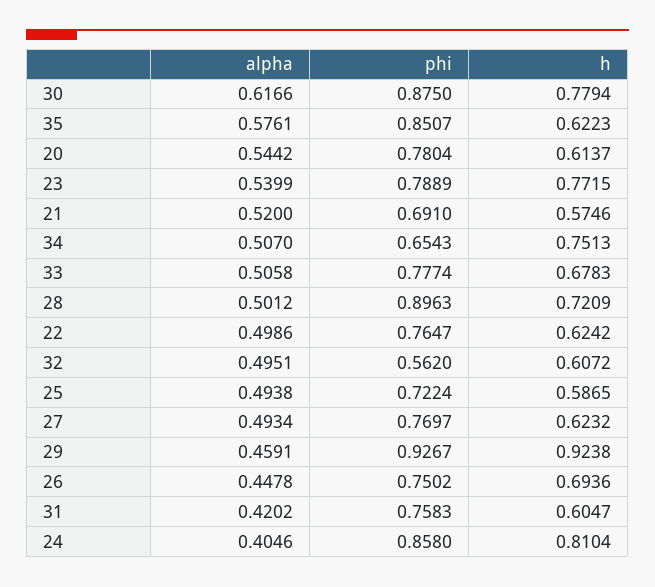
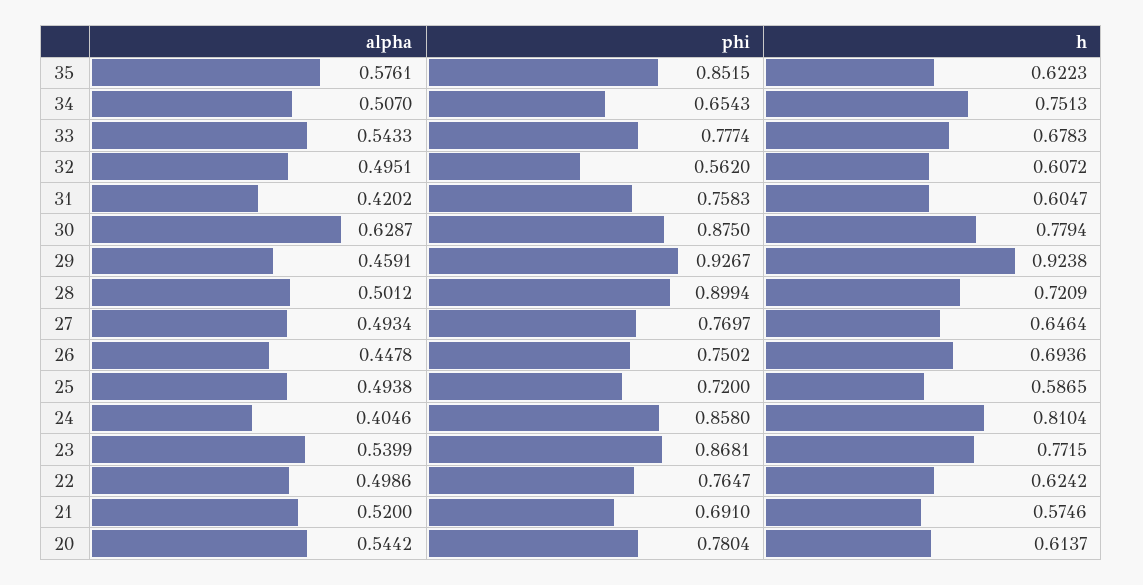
  {
    "alpha": {
-     "30": 0.6166,
+     "30": 0.6287,
      "35": 0.5761,
      "20": 0.5442,
      "23": 0.5399,
      "21": 0.52,
      "34": 0.507,
-     "33": 0.5058,
+     "33": 0.5433,
      "28": 0.5012,
      "22": 0.4986,
      "32": 0.4951,
      "25": 0.4938,
      "27": 0.4934,
      "29": 0.4591,
      "26": 0.4478,
      "31": 0.4202,
      "24": 0.4046
    },
    "phi": {
      "30": 0.875,
-     "35": 0.8507,
+     "35": 0.8515,
      "20": 0.7804,
-     "23": 0.7889,
+     "23": 0.8681,
      "21": 0.691,
      "34": 0.6543,
      "33": 0.7774,
-     "28": 0.8963,
+     "28": 0.8994,
      "22": 0.7647,
      "32": 0.562,
-     "25": 0.7224,
+     "25": 0.72,
      "27": 0.7697,
      "29": 0.9267,
      "26": 0.7502,
      "31": 0.7583,
      "24": 0.858
    },
    "h": {
      "30": 0.7794,
      "35": 0.6223,
      "20": 0.6137,
      "23": 0.7715,
      "21": 0.5746,
      "34": 0.7513,
      "33": 0.6783,
      "28": 0.7209,
      "22": 0.6242,
      "32": 0.6072,
      "25": 0.5865,
-     "27": 0.6232,
+     "27": 0.6464,
      "29": 0.9238,
      "26": 0.6936,
      "31": 0.6047,
      "24": 0.8104
    }
  }

